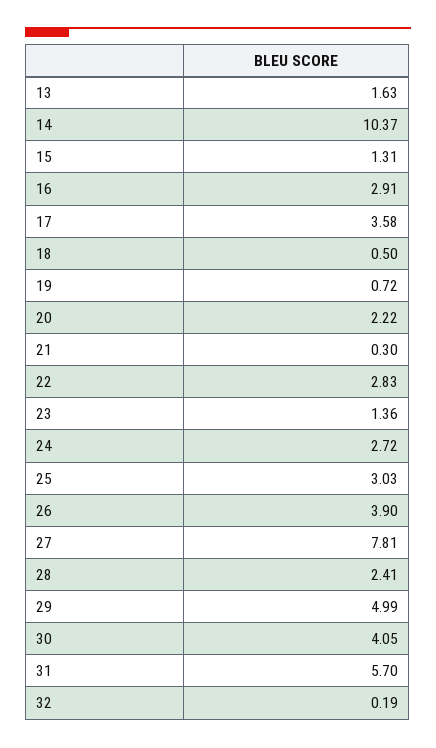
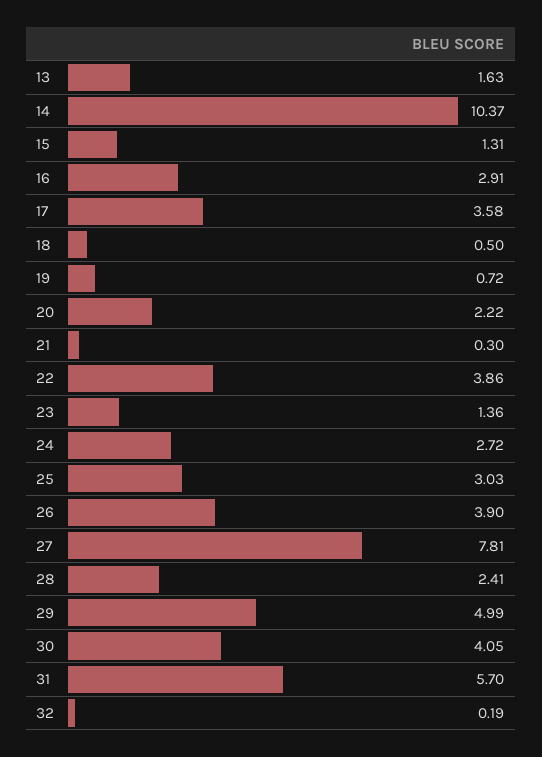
  {
    "13": 1.63,
    "14": 10.37,
    "15": 1.31,
    "16": 2.91,
    "17": 3.58,
    "18": 0.5,
    "19": 0.72,
    "20": 2.22,
    "21": 0.3,
-   "22": 2.83,
+   "22": 3.86,
    "23": 1.36,
    "24": 2.72,
    "25": 3.03,
    "26": 3.9,
    "27": 7.81,
    "28": 2.41,
    "29": 4.99,
    "30": 4.05,
    "31": 5.7,
    "32": 0.19
  }

